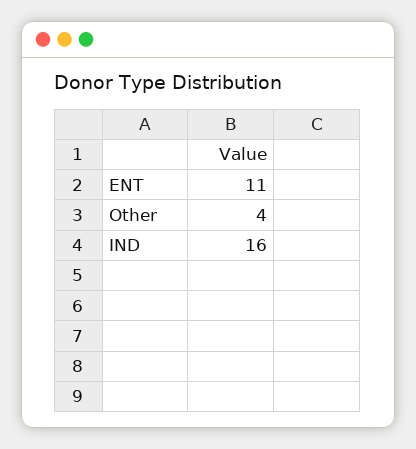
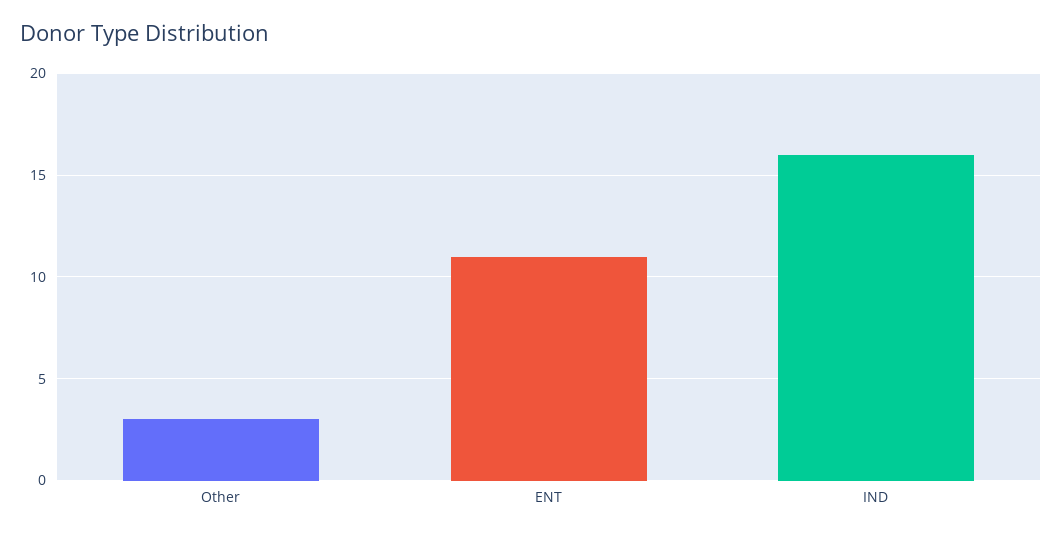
  {
    "ENT": 11,
-   "Other": 4,
+   "Other": 3,
    "IND": 16
  }

